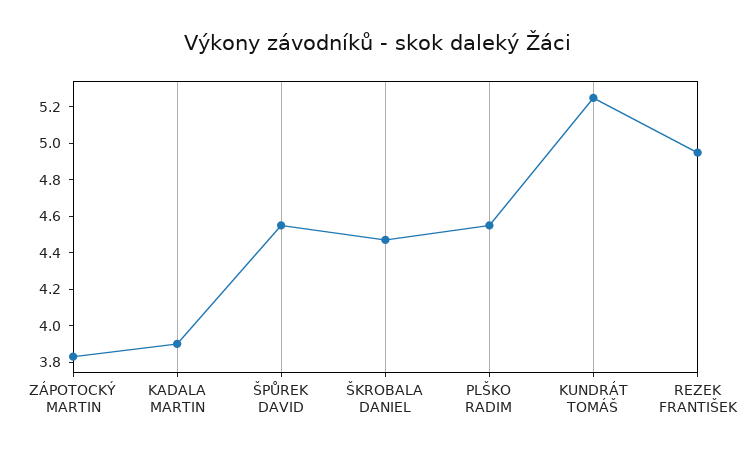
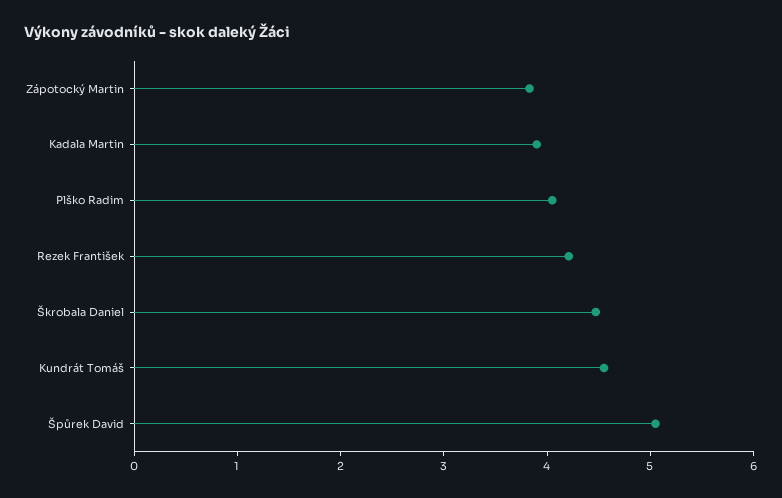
  {
    "ZÁPOTOCKÝ MARTIN": 3.85,
    "KADALA MARTIN": 3.9,
-   "ŠPŮREK DAVID": 4.55,
+   "ŠPŮREK DAVID": 5,
    "ŠKROBALA DANIEL": 4.45,
-   "PLŠKO RADIM": 4.55,
+   "PLŠKO RADIM": 4,
-   "KUNDRÁT TOMÁŠ": 5.25,
+   "KUNDRÁT TOMÁŠ": 4.6,
-   "REZEK FRANTIŠEK": 4.95
+   "REZEK FRANTIŠEK": 4.2
  }

